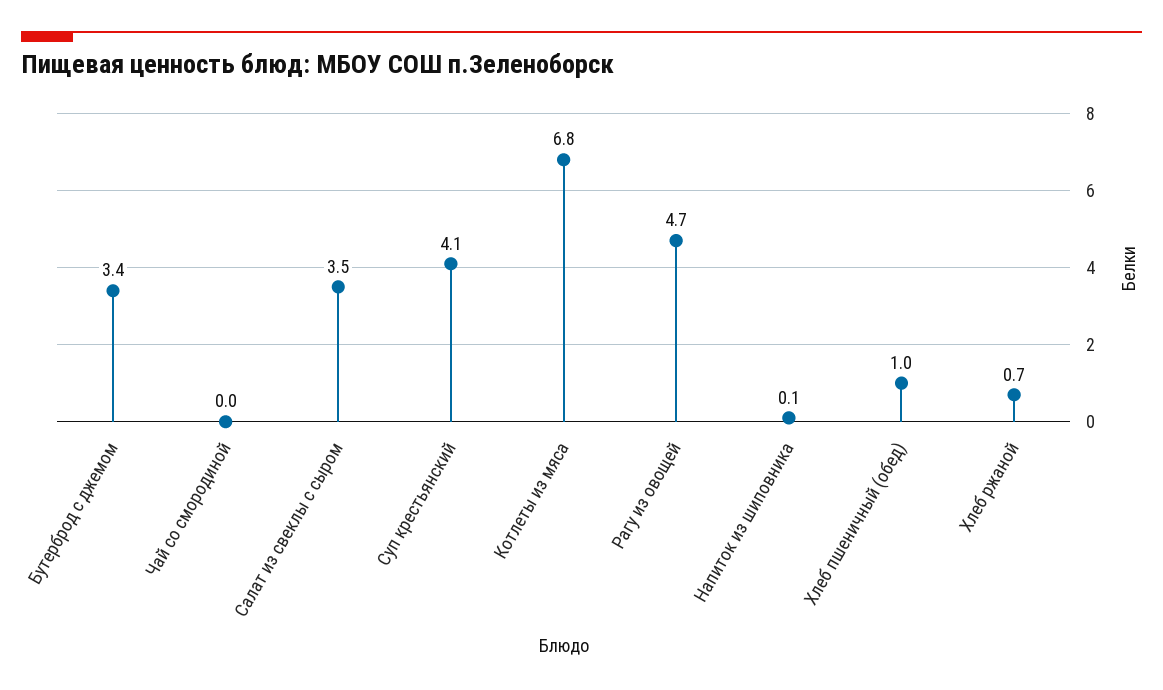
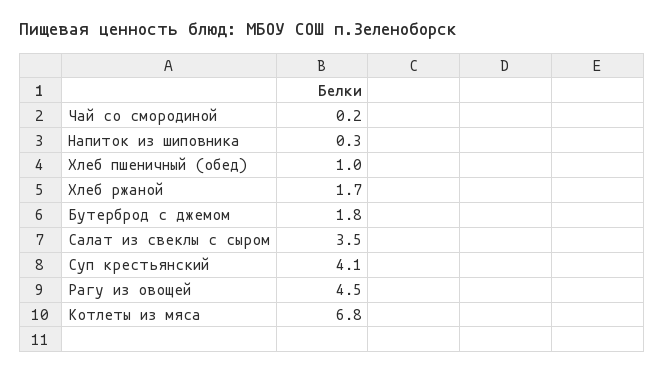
  {
-   "Бутерброд с джемом": 3.4,
+   "Бутерброд с джемом": 1.8,
-   "Чай со смородиной": 0,
+   "Чай со смородиной": 0.2,
    "Салат из свеклы с сыром": 3.5,
    "Суп крестьянский": 4.1,
    "Котлеты из мяса": 6.8,
-   "Рагу из овощей": 4.7,
+   "Рагу из овощей": 4.5,
-   "Напиток из шиповника": 0.1,
+   "Напиток из шиповника": 0.3,
    "Хлеб пшеничный (обед)": 1,
-   "Хлеб ржаной": 0.7
+   "Хлеб ржаной": 1.7
  }

